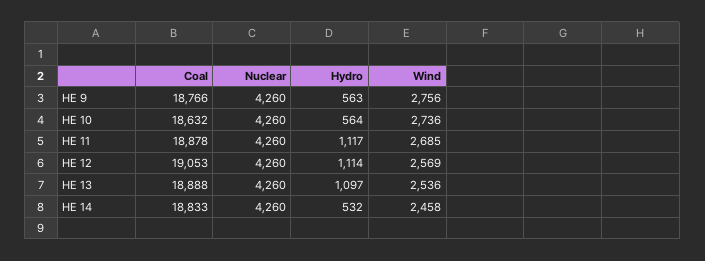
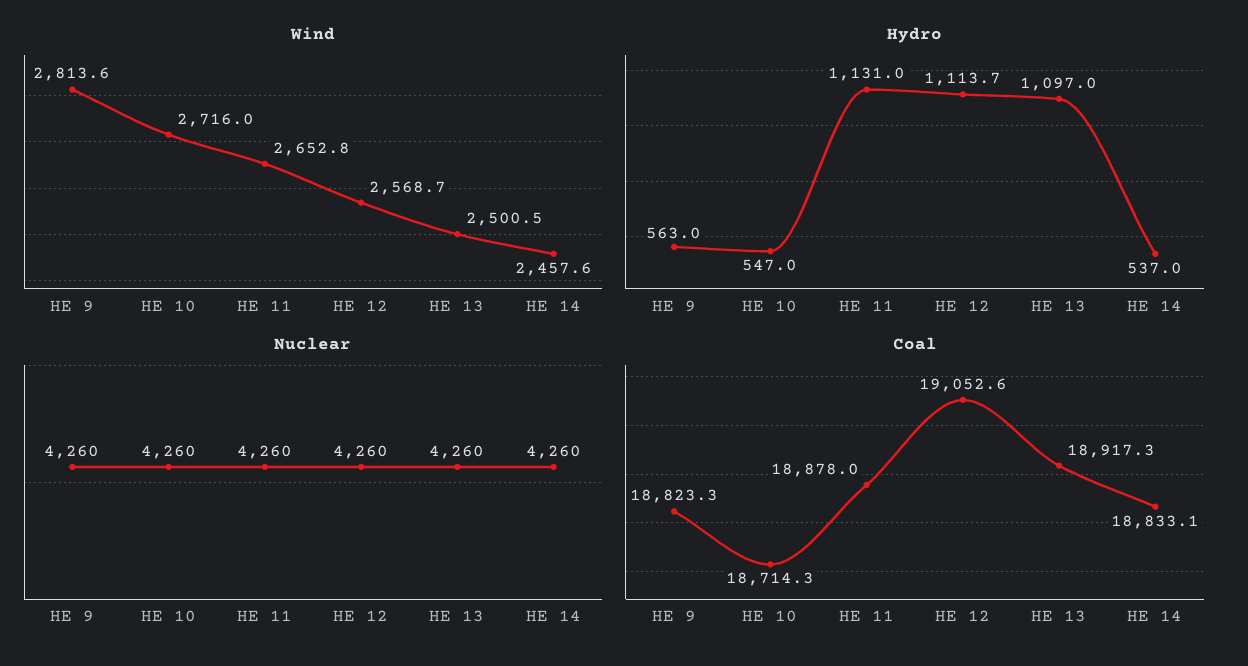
  {
    "Coal": {
-     "HE 9": 18766,
+     "HE 9": 18823.3,
-     "HE 10": 18632,
+     "HE 10": 18714.3,
      "HE 11": 18878,
      "HE 12": 19052.6,
-     "HE 13": 18888,
+     "HE 13": 18917.3,
      "HE 14": 18833.1
    },
    "Nuclear": {
      "HE 9": 4260,
      "HE 10": 4260,
      "HE 11": 4260,
      "HE 12": 4260,
      "HE 13": 4260,
      "HE 14": 4260
    },
    "Hydro": {
      "HE 9": 563,
-     "HE 10": 564,
+     "HE 10": 547,
-     "HE 11": 1117,
+     "HE 11": 1131,
      "HE 12": 1113.7,
      "HE 13": 1097,
-     "HE 14": 532
+     "HE 14": 537
    },
    "Wind": {
-     "HE 9": 2756,
+     "HE 9": 2813.6,
-     "HE 10": 2736,
+     "HE 10": 2716,
-     "HE 11": 2685,
+     "HE 11": 2652.8,
      "HE 12": 2568.7,
-     "HE 13": 2536,
+     "HE 13": 2500.5,
      "HE 14": 2457.6
    }
  }

